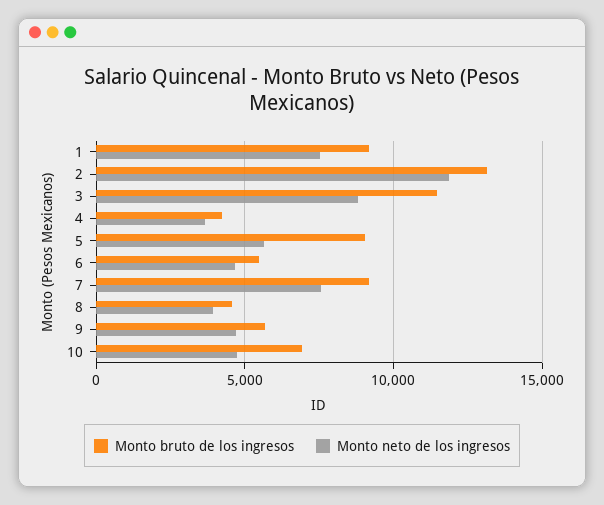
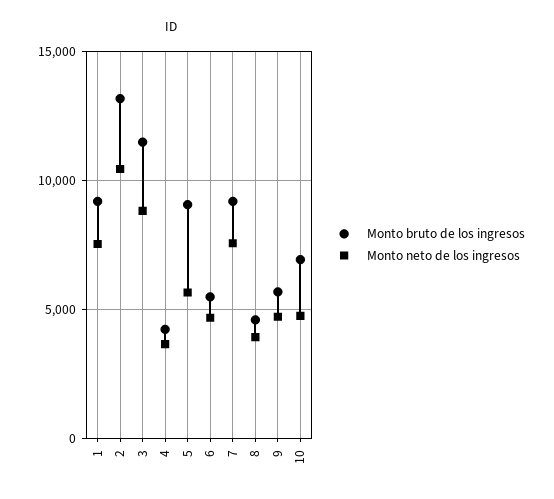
  {
    "Monto bruto de los ingresos": {
      "1": 9000,
      "2": 13000,
      "3": 11500,
      "4": 4000,
      "5": 9000,
      "6": 5500,
      "7": 9000,
      "8": 4500,
      "9": 5500,
      "10": 7000
    },
    "Monto neto de los ingresos": {
      "1": 7500,
-     "2": 12000,
+     "2": 10500,
      "3": 9000,
      "4": 3500,
      "5": 5500,
      "6": 4500,
      "7": 7500,
      "8": 4000,
      "9": 4500,
      "10": 4500
    }
  }

